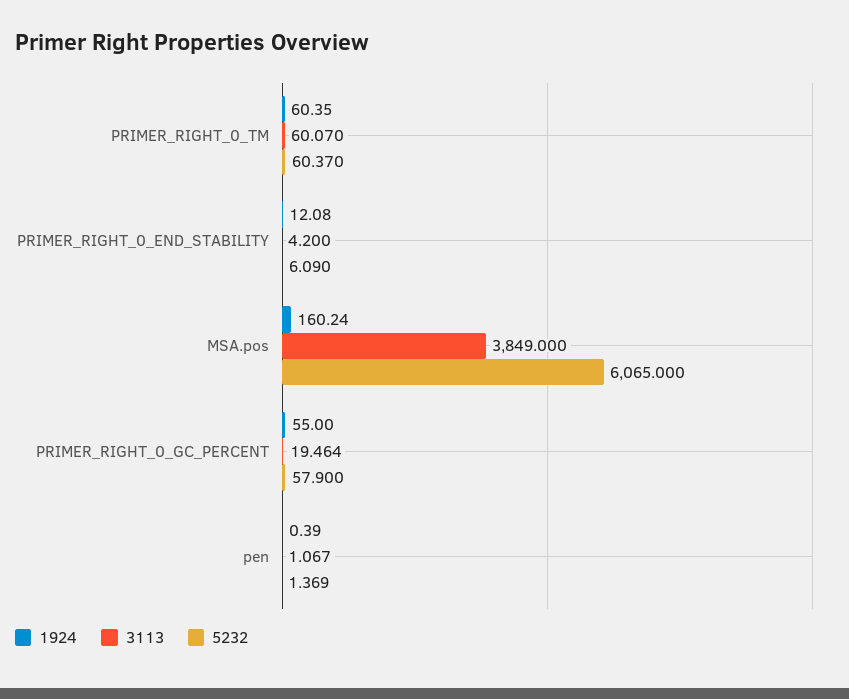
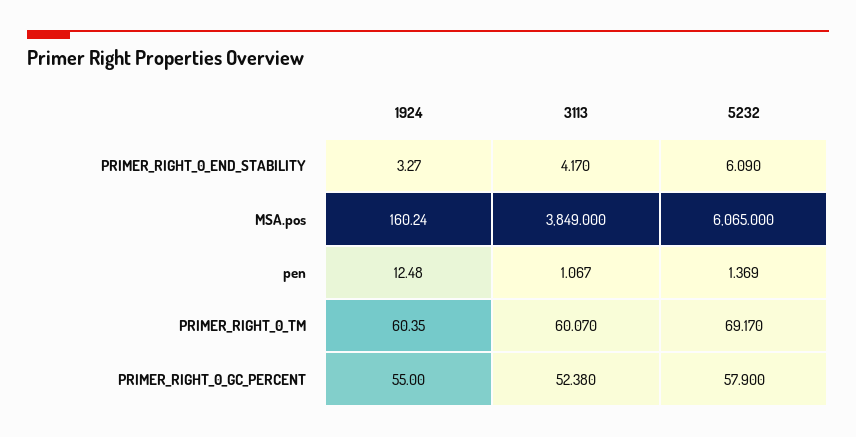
  {
    "1924": {
      "PRIMER_RIGHT_0_TM": 60.35,
-     "PRIMER_RIGHT_0_END_STABILITY": 12.08,
+     "PRIMER_RIGHT_0_END_STABILITY": 3.27,
      "MSA.pos": 160.24,
      "PRIMER_RIGHT_0_GC_PERCENT": 55,
-     "pen": 0.39
+     "pen": 12.48
    },
    "3113": {
      "PRIMER_RIGHT_0_TM": 60.07,
-     "PRIMER_RIGHT_0_END_STABILITY": 4.2,
+     "PRIMER_RIGHT_0_END_STABILITY": 4.17,
      "MSA.pos": 3849,
-     "PRIMER_RIGHT_0_GC_PERCENT": 19.464,
+     "PRIMER_RIGHT_0_GC_PERCENT": 52.38,
      "pen": 1.067
    },
    "5232": {
-     "PRIMER_RIGHT_0_TM": 60.37,
+     "PRIMER_RIGHT_0_TM": 69.17,
      "PRIMER_RIGHT_0_END_STABILITY": 6.09,
      "MSA.pos": 6065,
      "PRIMER_RIGHT_0_GC_PERCENT": 57.9,
      "pen": 1.369
    }
  }

